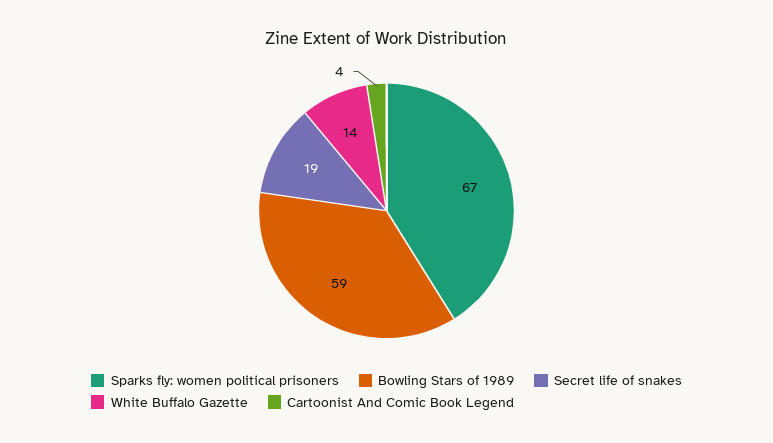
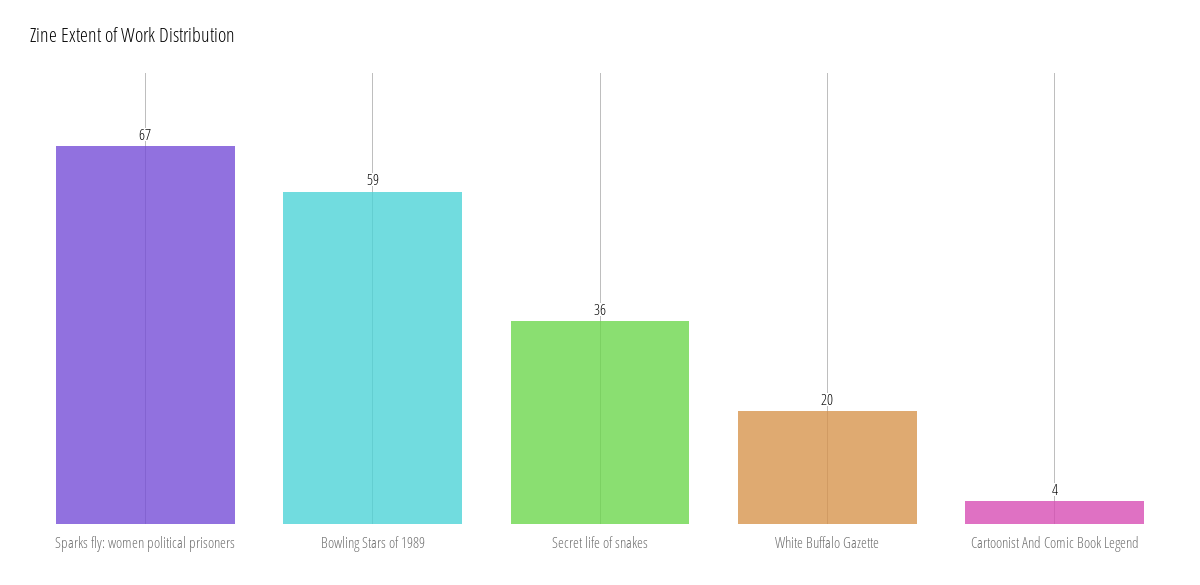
  {
    "Sparks fly: women political prisoners": 67,
    "Bowling Stars of 1989": 59,
-   "Secret life of snakes": 19,
+   "Secret life of snakes": 36,
-   "White Buffalo Gazette": 14,
+   "White Buffalo Gazette": 20,
    "Cartoonist And Comic Book Legend": 4
  }

